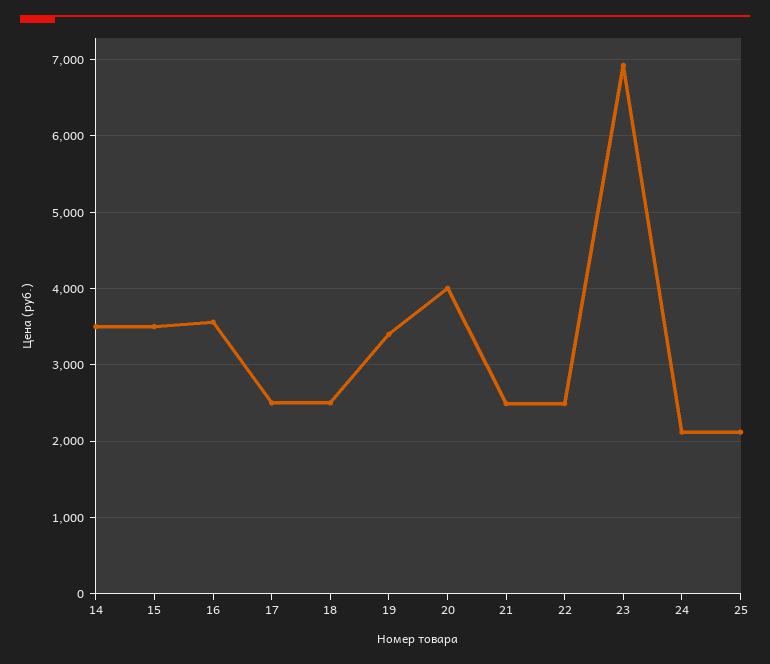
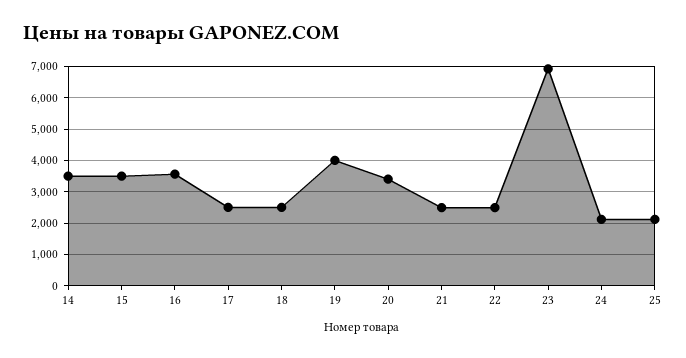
  {
    "14": 3500,
    "15": 3500,
    "16": 3600,
    "17": 2500,
    "18": 2500,
-   "19": 3400,
+   "19": 4000,
-   "20": 4000,
+   "20": 3400,
    "21": 2500,
    "22": 2500,
    "23": 6900,
    "24": 2100,
    "25": 2100
  }

